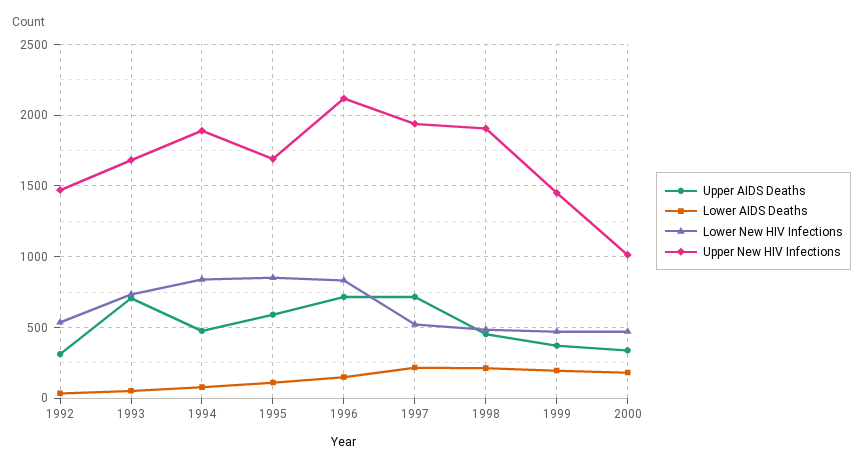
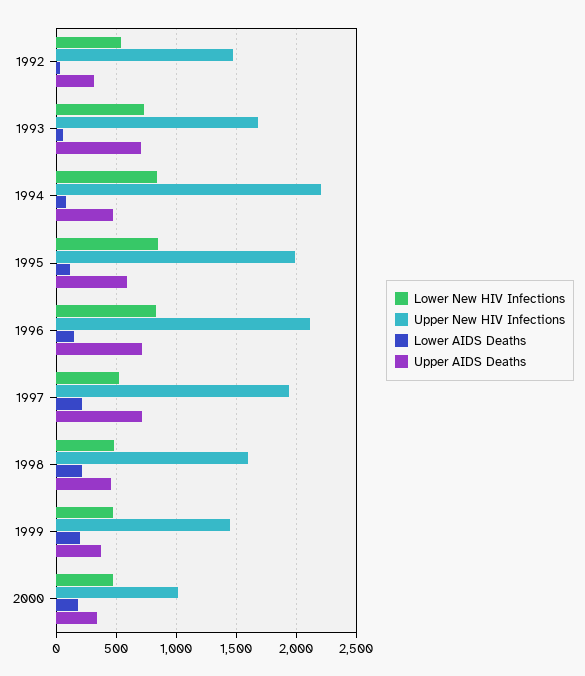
  {
    "Upper AIDS Deaths": {
      "1992": 300,
      "1993": 700,
      "1994": 500,
      "1995": 600,
      "1996": 700,
      "1997": 700,
      "1998": 450,
      "1999": 350,
      "2000": 350
    },
    "Lower AIDS Deaths": {
      "1992": 50,
      "1993": 50,
      "1994": 100,
      "1995": 100,
      "1996": 150,
      "1997": 200,
      "1998": 200,
      "1999": 200,
      "2000": 200
    },
    "Lower New HIV Infections": {
      "1992": 550,
      "1993": 750,
      "1994": 850,
      "1995": 850,
      "1996": 850,
      "1997": 500,
      "1998": 500,
      "1999": 450,
      "2000": 450
    },
    "Upper New HIV Infections": {
      "1992": 1450,
      "1993": 1700,
-     "1994": 1900,
+     "1994": 2200,
-     "1995": 1700,
+     "1995": 2000,
      "1996": 2100,
      "1997": 1950,
-     "1998": 1900,
+     "1998": 1600,
      "1999": 1450,
      "2000": 1000
    }
  }

